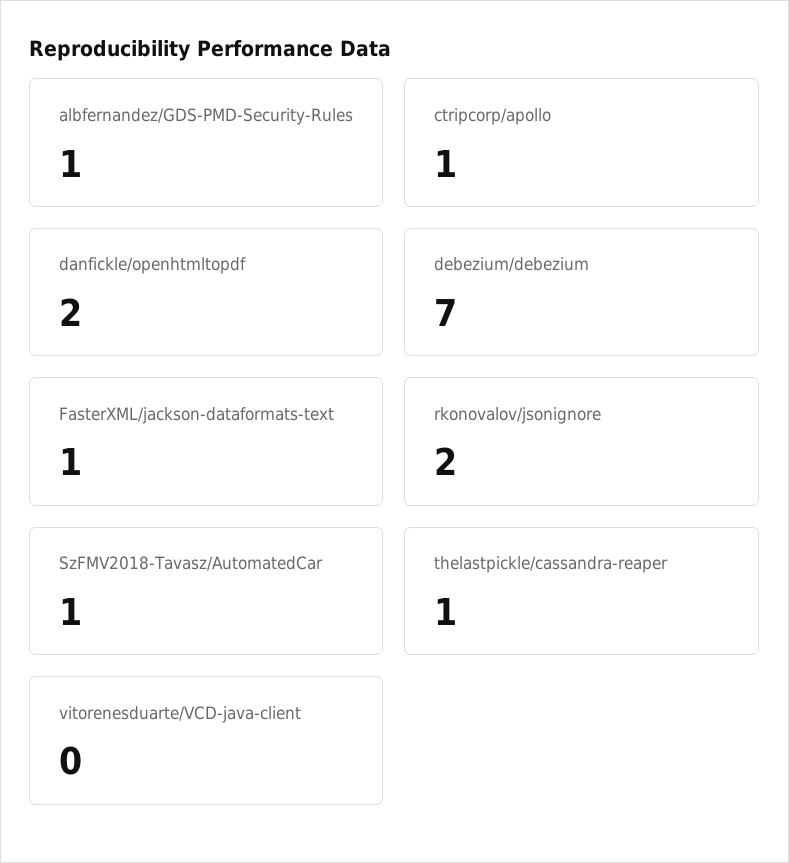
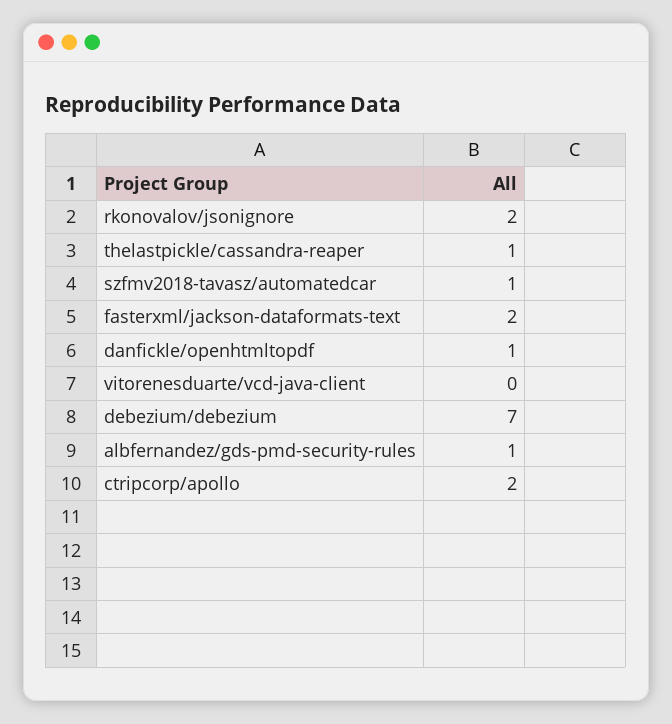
  {
    "albfernandez/GDS-PMD-Security-Rules": 1,
-   "ctripcorp/apollo": 1,
+   "ctripcorp/apollo": 2,
-   "danfickle/openhtmltopdf": 2,
+   "danfickle/openhtmltopdf": 1,
    "debezium/debezium": 7,
-   "FasterXML/jackson-dataformats-text": 1,
+   "FasterXML/jackson-dataformats-text": 2,
    "rkonovalov/jsonignore": 2,
    "SzFMV2018-Tavasz/AutomatedCar": 1,
    "thelastpickle/cassandra-reaper": 1,
    "vitorenesduarte/VCD-java-client": 0
  }

